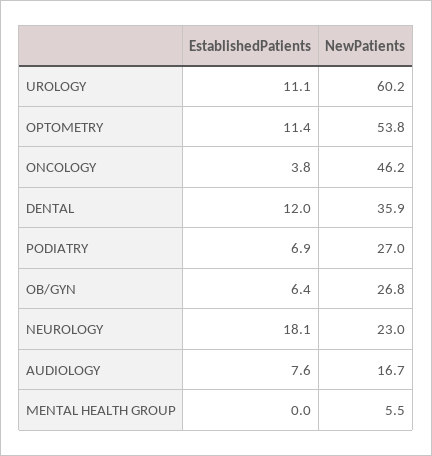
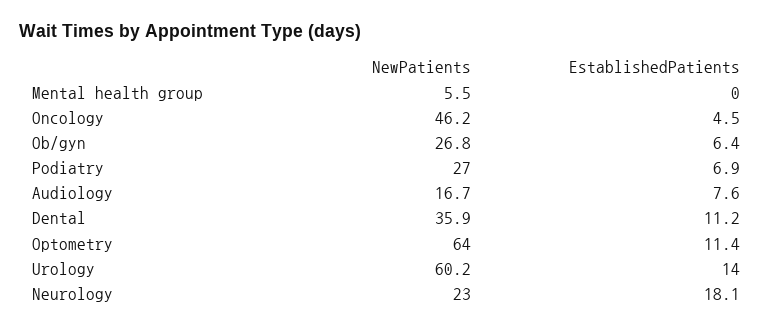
  {
    "EstablishedPatients": {
-     "UROLOGY": 11.1,
+     "UROLOGY": 14,
      "OPTOMETRY": 11.4,
-     "ONCOLOGY": 3.8,
+     "ONCOLOGY": 4.5,
-     "DENTAL": 12,
+     "DENTAL": 11.2,
      "PODIATRY": 6.9,
      "OB/GYN": 6.4,
      "NEUROLOGY": 18.1,
      "AUDIOLOGY": 7.6,
      "MENTAL HEALTH GROUP": 0
    },
    "NewPatients": {
      "UROLOGY": 60.2,
-     "OPTOMETRY": 53.8,
+     "OPTOMETRY": 64,
      "ONCOLOGY": 46.2,
      "DENTAL": 35.9,
      "PODIATRY": 27,
      "OB/GYN": 26.8,
      "NEUROLOGY": 23,
      "AUDIOLOGY": 16.7,
      "MENTAL HEALTH GROUP": 5.5
    }
  }

